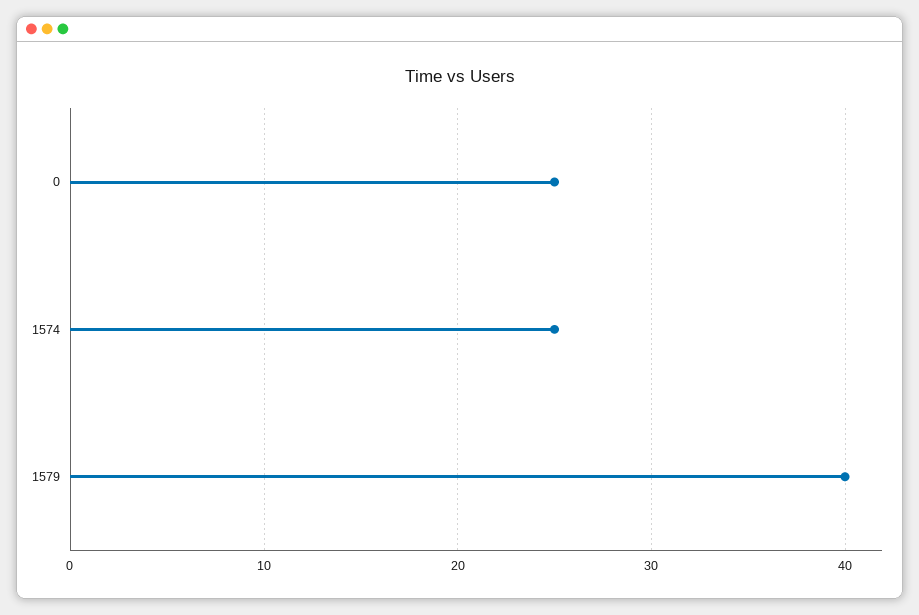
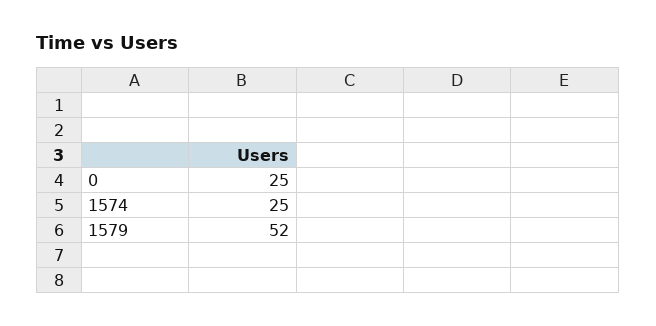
  {
    "0": 25,
    "1574": 25,
-   "1579": 40
+   "1579": 52
  }

